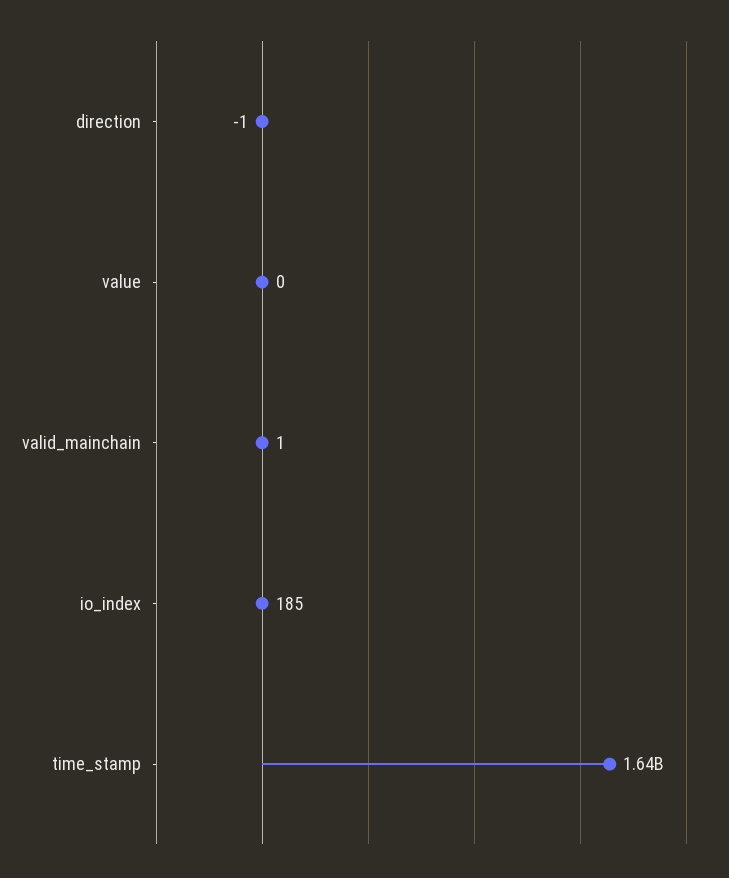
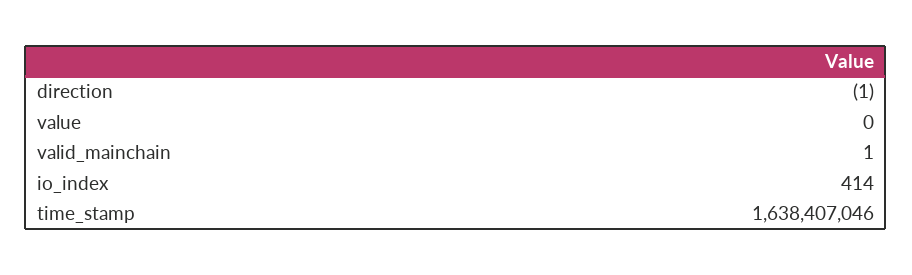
  {
    "direction": -1,
    "value": 0,
    "valid_mainchain": 1,
-   "io_index": 185,
+   "io_index": 414,
    "time_stamp": 1638407046
  }

